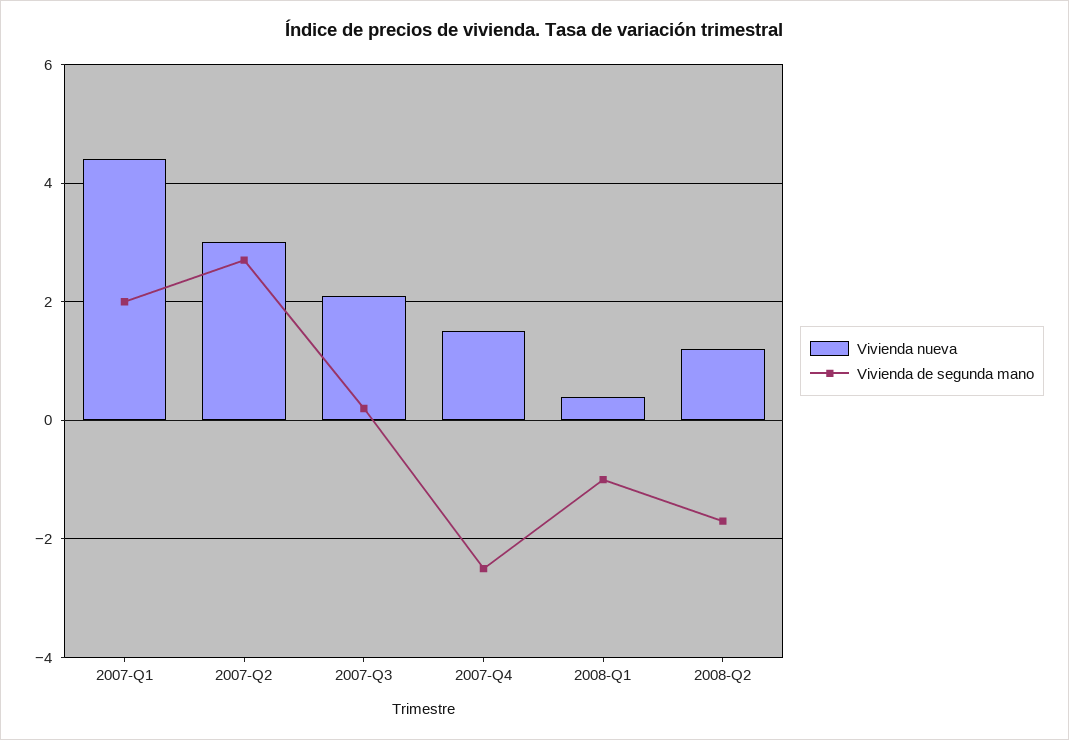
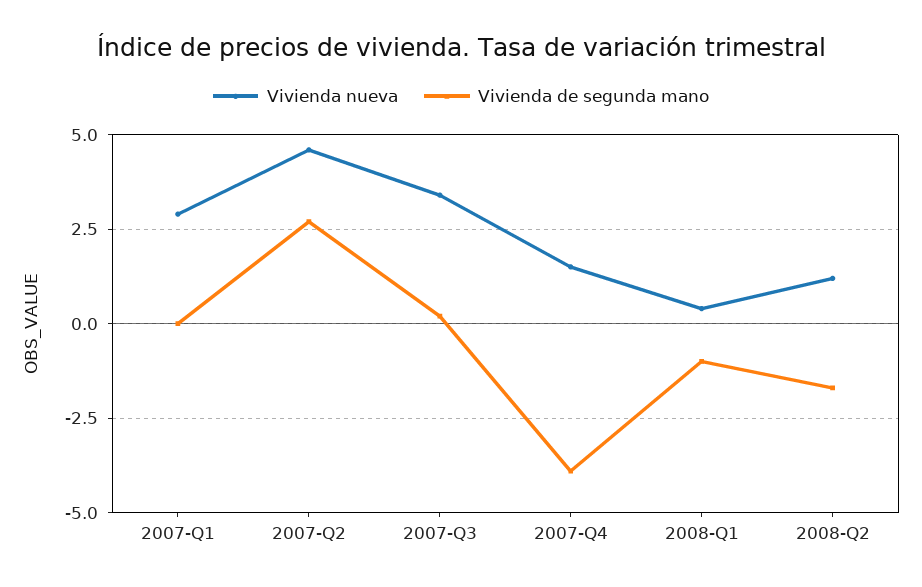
  {
    "Vivienda nueva": {
-     "2007-Q1": 4.5,
+     "2007-Q1": 3,
-     "2007-Q2": 3,
+     "2007-Q2": 4.5,
-     "2007-Q3": 2,
+     "2007-Q3": 3.5,
      "2007-Q4": 1.5,
      "2008-Q1": 0.5,
      "2008-Q2": 1
    },
    "Vivienda de segunda mano": {
-     "2007-Q1": 2,
+     "2007-Q1": 0,
      "2007-Q2": 2.5,
      "2007-Q3": 0,
-     "2007-Q4": -2.5,
+     "2007-Q4": -4,
      "2008-Q1": -1,
      "2008-Q2": -1.5
    }
  }

